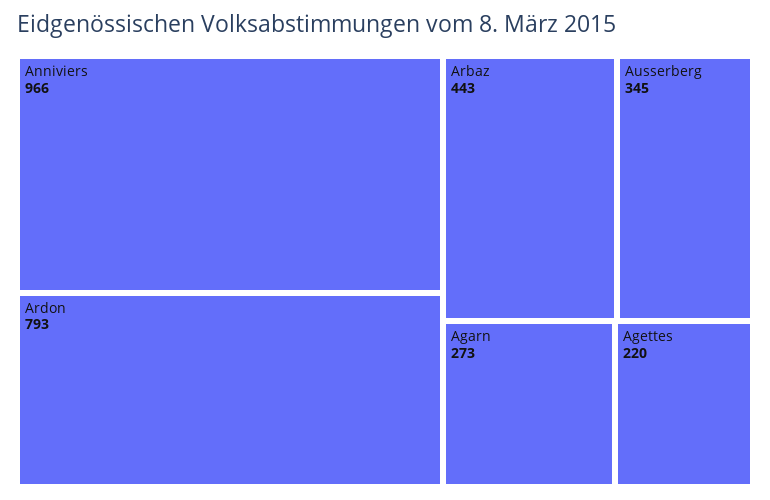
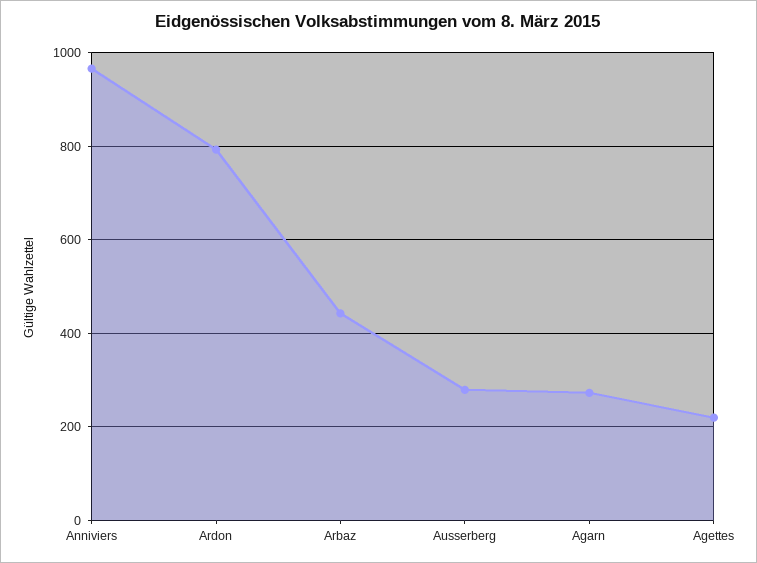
  {
    "Anniviers": 966,
    "Ardon": 793,
    "Arbaz": 443,
-   "Ausserberg": 345,
+   "Ausserberg": 280,
    "Agarn": 273,
    "Agettes": 220
  }

